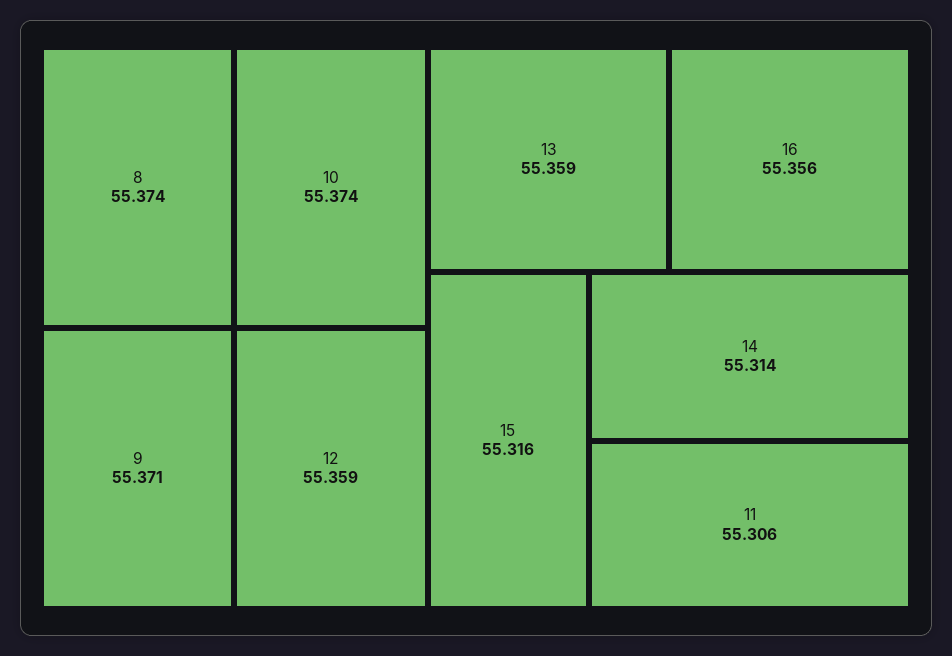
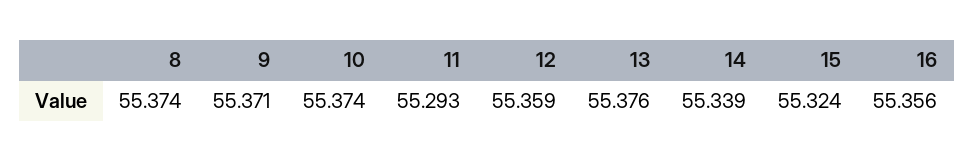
  {
    "8": 55.374,
    "10": 55.374,
    "9": 55.371,
    "12": 55.359,
-   "13": 55.359,
+   "13": 55.376,
    "16": 55.356,
-   "15": 55.316,
+   "15": 55.324,
-   "14": 55.314,
+   "14": 55.339,
-   "11": 55.306
+   "11": 55.293
  }

